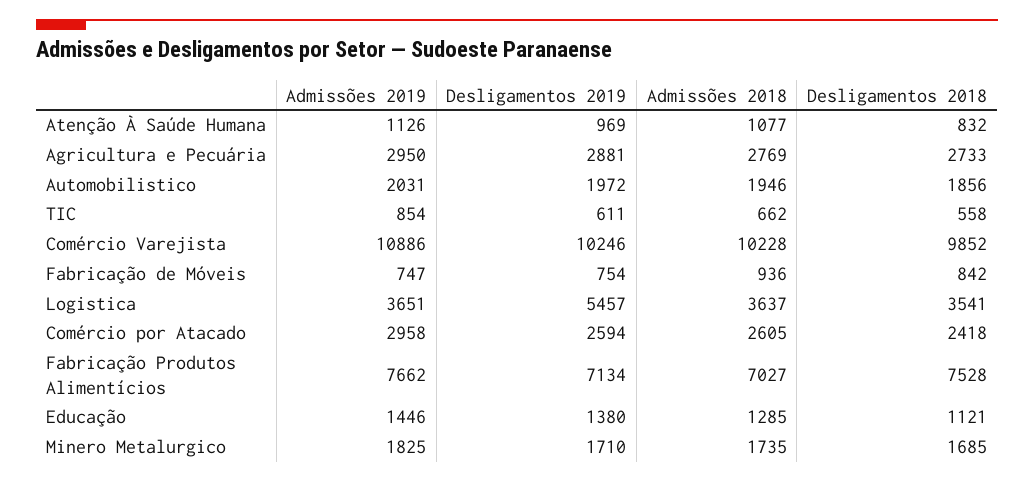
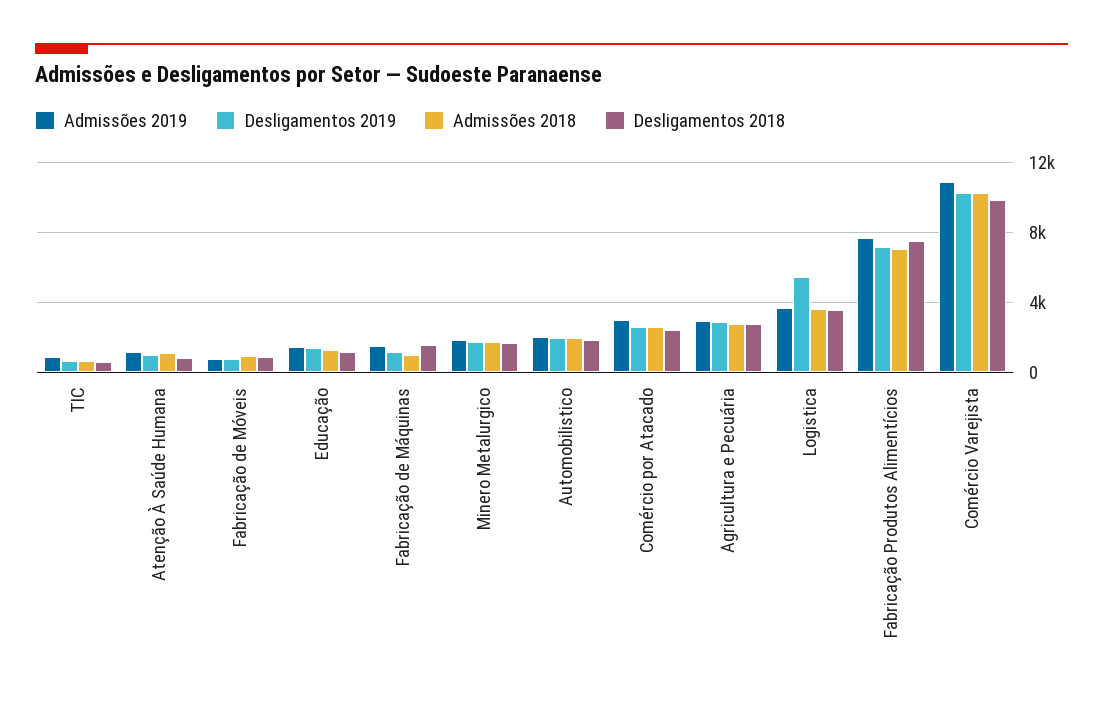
  {
    "Admissões 2019": {
      "Atenção À Saúde Humana": 1126,
      "Agricultura e Pecuária": 2950,
      "Automobilistico": 2031,
      "TIC": 854,
      "Comércio Varejista": 10886,
      "Fabricação de Móveis": 747,
      "Logistica": 3651,
      "Comércio por Atacado": 2958,
      "Fabricação Produtos Alimentícios": 7662,
      "Educação": 1446,
-     "Minero Metalurgico": 1825
+     "Minero Metalurgico": 1825,
+     "Fabricação de Máquinas": 1500
    },
    "Desligamentos 2019": {
      "Atenção À Saúde Humana": 969,
      "Agricultura e Pecuária": 2881,
      "Automobilistico": 1972,
      "TIC": 611,
      "Comércio Varejista": 10246,
      "Fabricação de Móveis": 754,
      "Logistica": 5457,
      "Comércio por Atacado": 2594,
      "Fabricação Produtos Alimentícios": 7134,
      "Educação": 1380,
-     "Minero Metalurgico": 1710
+     "Minero Metalurgico": 1710,
+     "Fabricação de Máquinas": 1000
    },
    "Admissões 2018": {
      "Atenção À Saúde Humana": 1077,
      "Agricultura e Pecuária": 2769,
      "Automobilistico": 1946,
      "TIC": 662,
      "Comércio Varejista": 10228,
      "Fabricação de Móveis": 936,
      "Logistica": 3637,
      "Comércio por Atacado": 2605,
      "Fabricação Produtos Alimentícios": 7027,
      "Educação": 1285,
-     "Minero Metalurgico": 1735
+     "Minero Metalurgico": 1735,
+     "Fabricação de Máquinas": 1000
    },
    "Desligamentos 2018": {
      "Atenção À Saúde Humana": 832,
      "Agricultura e Pecuária": 2733,
      "Automobilistico": 1856,
      "TIC": 558,
      "Comércio Varejista": 9852,
      "Fabricação de Móveis": 842,
      "Logistica": 3541,
      "Comércio por Atacado": 2418,
      "Fabricação Produtos Alimentícios": 7528,
      "Educação": 1121,
-     "Minero Metalurgico": 1685
+     "Minero Metalurgico": 1685,
+     "Fabricação de Máquinas": 1500
    }
  }

